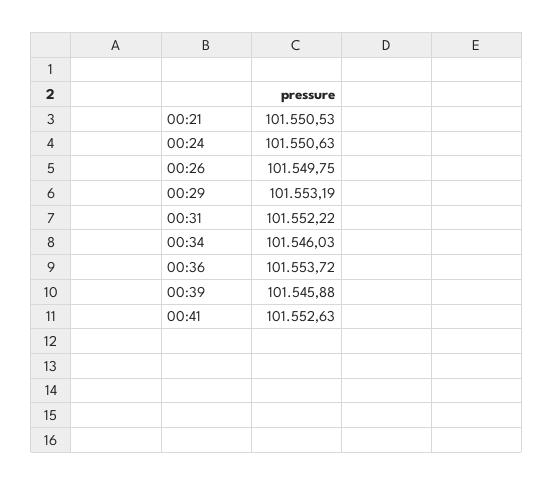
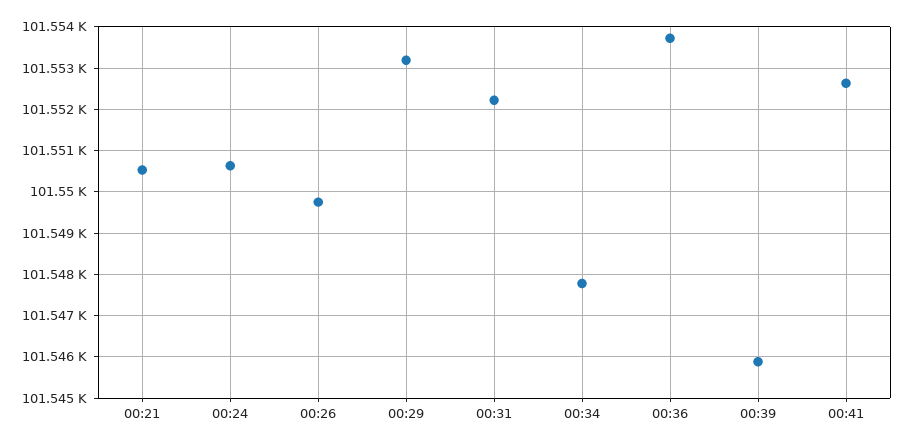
  {
    "00:21": 101550.53,
    "00:24": 101550.63,
    "00:26": 101549.75,
    "00:29": 101553.19,
    "00:31": 101552.22,
-   "00:34": 101546.03,
+   "00:34": 101547.8,
    "00:36": 101553.72,
    "00:39": 101545.88,
    "00:41": 101552.63
  }

